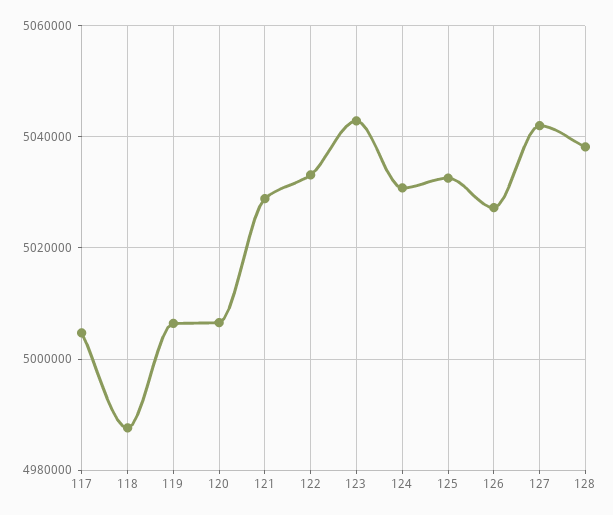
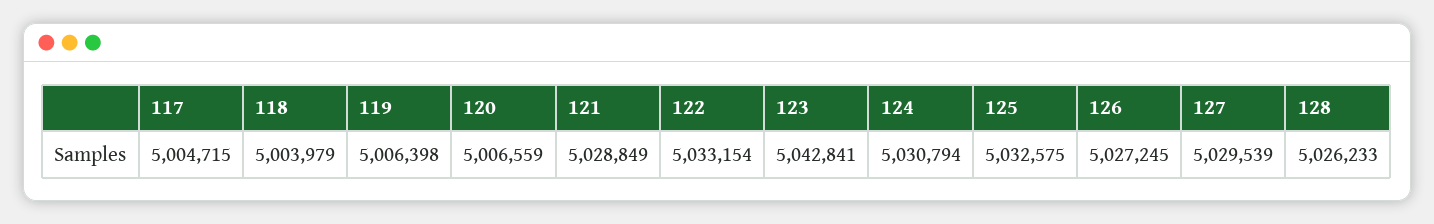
  {
    "117": 5004715,
-   "118": 4988000,
+   "118": 5003979,
    "119": 5006398,
    "120": 5006559,
    "121": 5028849,
    "122": 5033154,
    "123": 5042841,
    "124": 5030794,
    "125": 5032575,
    "126": 5027245,
-   "127": 5042000,
+   "127": 5029539,
-   "128": 5038000
+   "128": 5026233
  }

